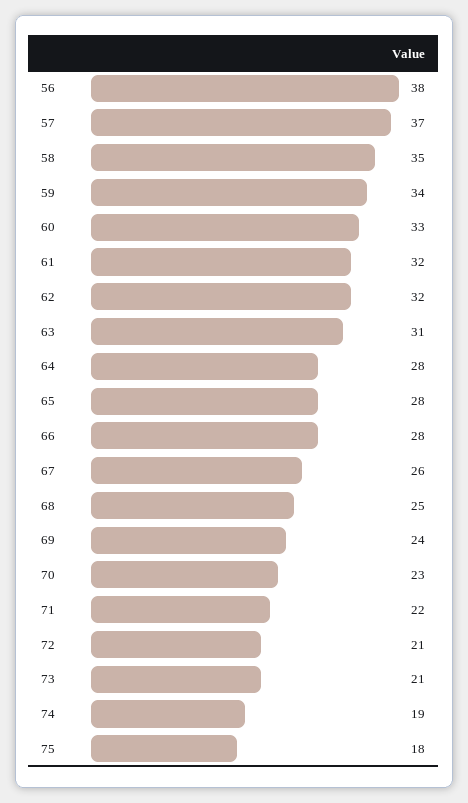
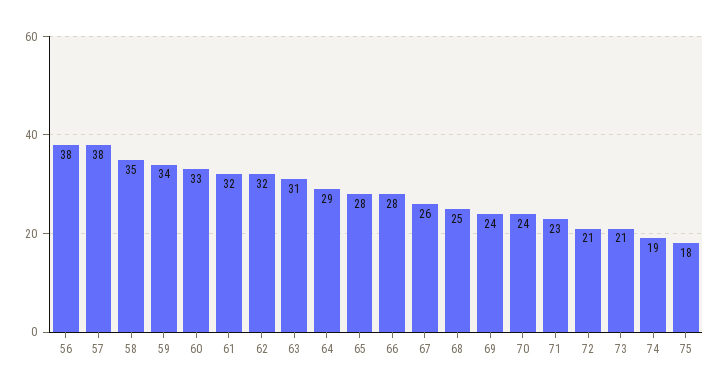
  {
    "56": 38,
-   "57": 37,
+   "57": 38,
    "58": 35,
    "59": 34,
    "60": 33,
    "61": 32,
    "62": 32,
    "63": 31,
-   "64": 28,
+   "64": 29,
    "65": 28,
    "66": 28,
    "67": 26,
    "68": 25,
    "69": 24,
-   "70": 23,
+   "70": 24,
-   "71": 22,
+   "71": 23,
    "72": 21,
    "73": 21,
    "74": 19,
    "75": 18
  }

